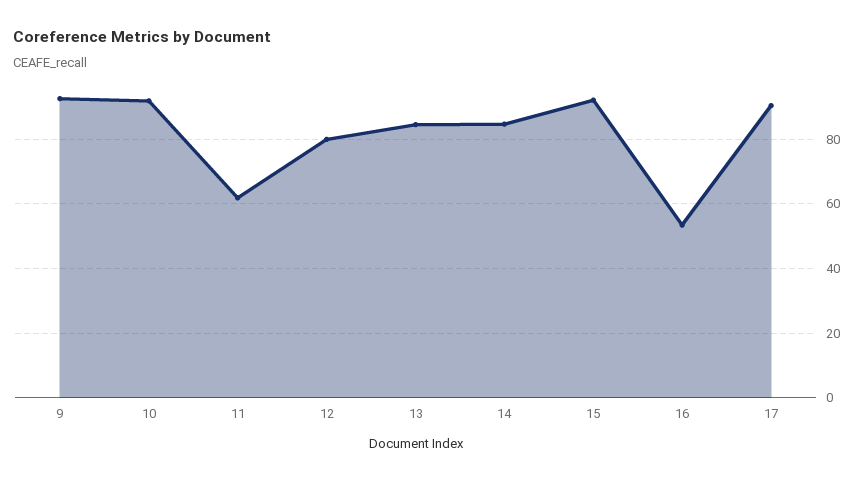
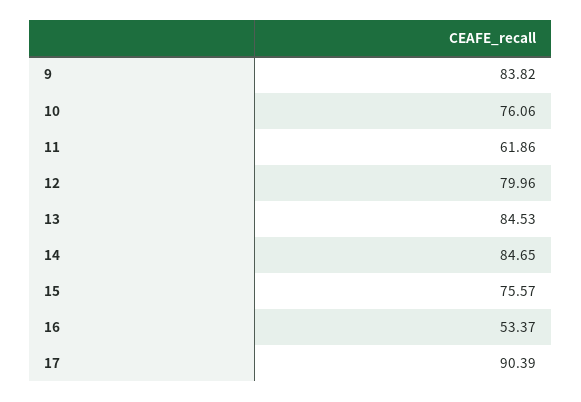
  {
-   "9": 92,
+   "9": 83.82,
-   "10": 92,
+   "10": 76.06,
    "11": 61.86,
    "12": 79.96,
    "13": 84.53,
    "14": 84.65,
-   "15": 92,
+   "15": 75.57,
    "16": 53.37,
    "17": 90.39
  }

